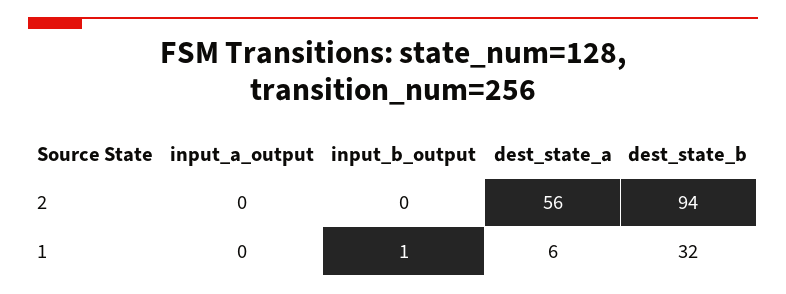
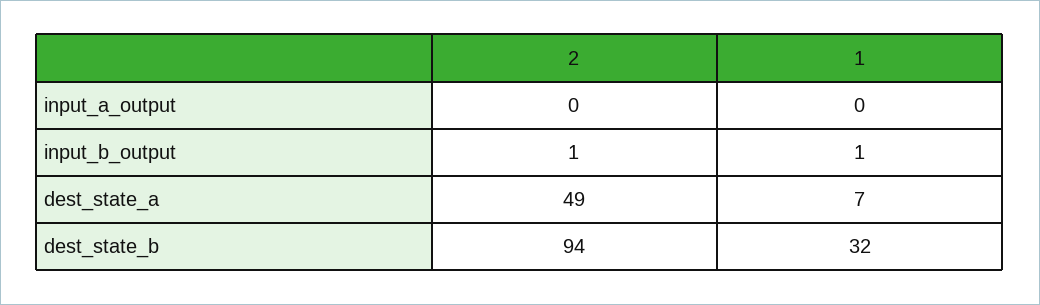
  {
    "input_a_output": {
      "2": 0,
      "1": 0
    },
    "input_b_output": {
-     "2": 0,
+     "2": 1,
      "1": 1
    },
    "dest_state_a": {
-     "2": 56,
+     "2": 49,
-     "1": 6
+     "1": 7
    },
    "dest_state_b": {
      "2": 94,
      "1": 32
    }
  }

